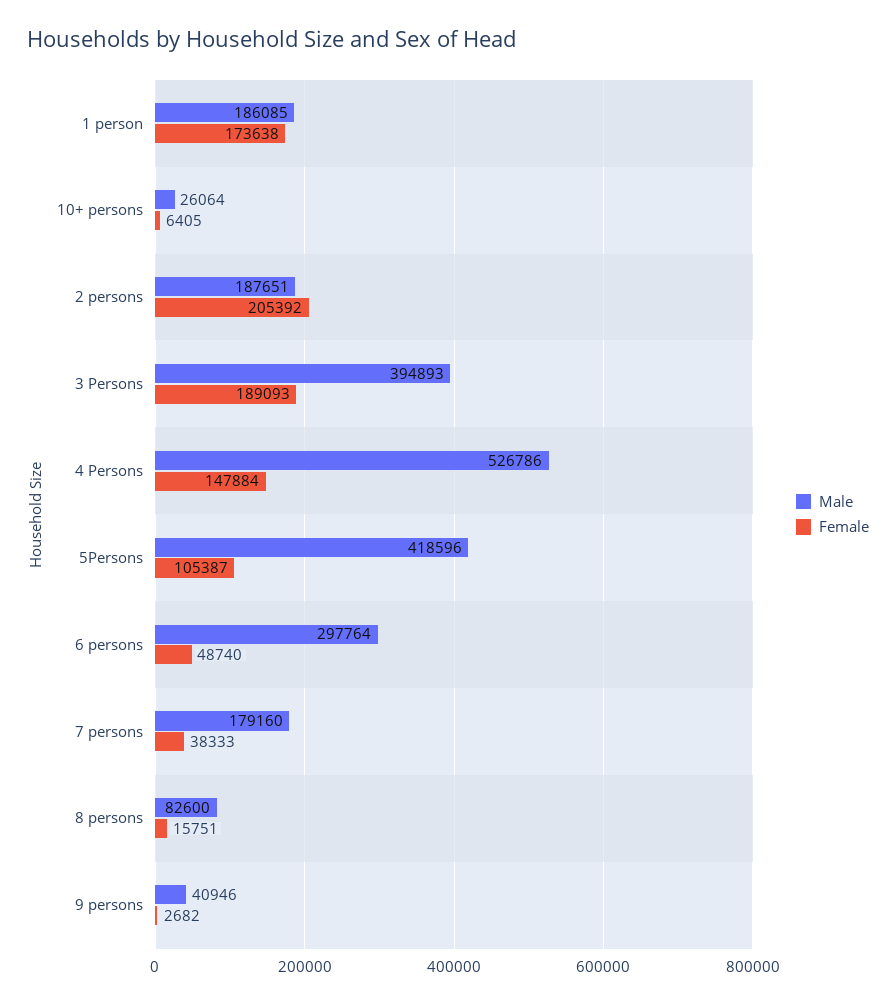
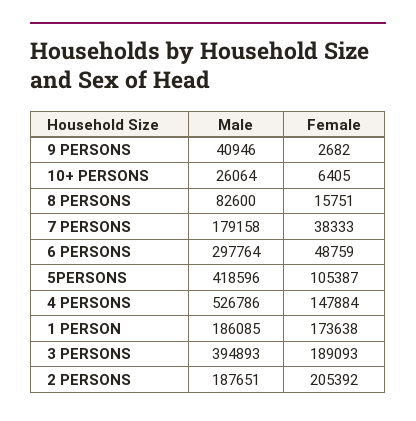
  {
    "Male": {
      "1 person": 186085,
      "10+ persons": 26064,
      "2 persons": 187651,
      "3 Persons": 394893,
      "4 Persons": 526786,
      "5Persons": 418596,
      "6 persons": 297764,
-     "7 persons": 179160,
+     "7 persons": 179158,
      "8 persons": 82600,
      "9 persons": 40946
    },
    "Female": {
      "1 person": 173638,
      "10+ persons": 6405,
      "2 persons": 205392,
      "3 Persons": 189093,
      "4 Persons": 147884,
      "5Persons": 105387,
-     "6 persons": 48740,
+     "6 persons": 48759,
      "7 persons": 38333,
      "8 persons": 15751,
      "9 persons": 2682
    }
  }

